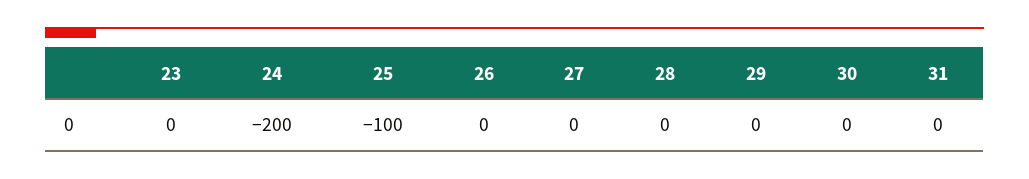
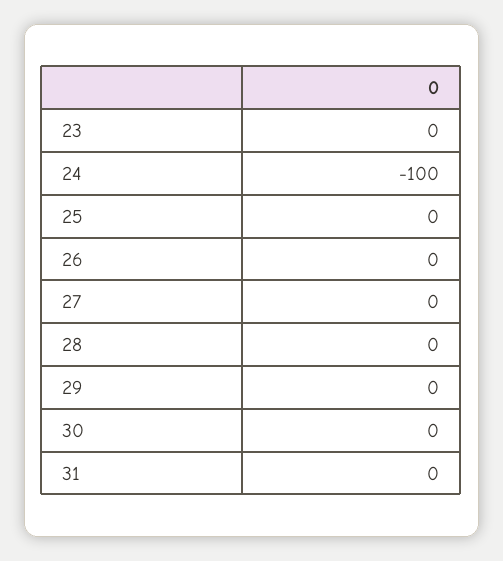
  {
    "23": 0,
-   "24": -200,
+   "24": -100,
-   "25": -100,
+   "25": 0,
    "26": 0,
    "27": 0,
    "28": 0,
    "29": 0,
    "30": 0,
    "31": 0
  }

